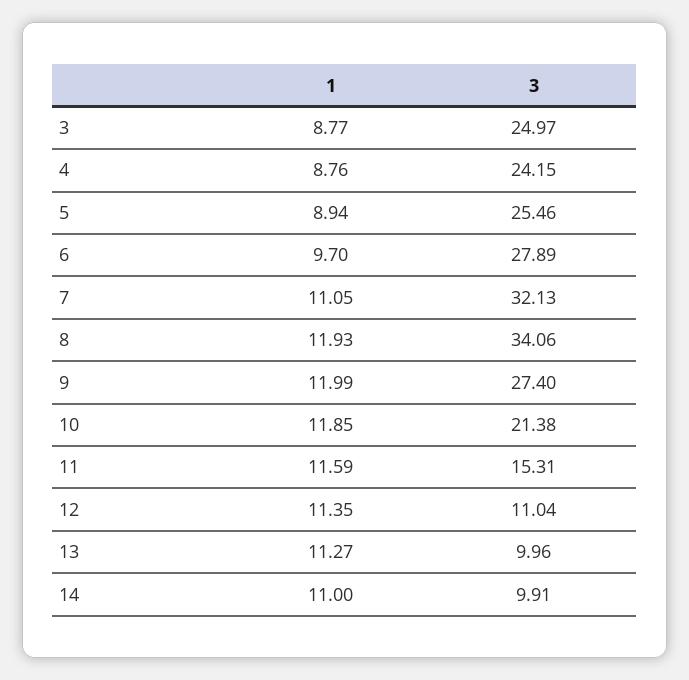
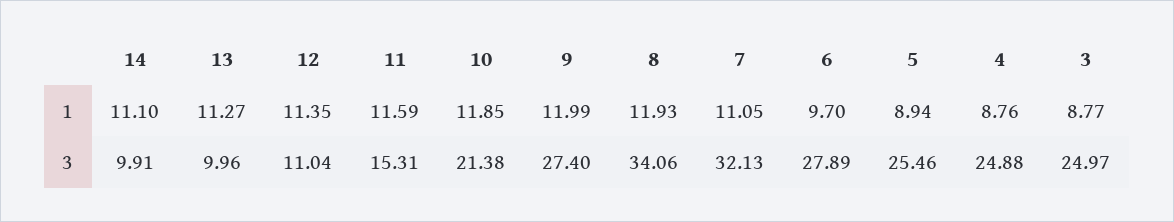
  {
    "1": {
      "3": 8.77,
      "4": 8.76,
      "5": 8.94,
      "6": 9.7,
      "7": 11.05,
      "8": 11.93,
      "9": 11.99,
      "10": 11.85,
      "11": 11.59,
      "12": 11.35,
      "13": 11.27,
-     "14": 11
+     "14": 11.1
    },
    "3": {
      "3": 24.97,
-     "4": 24.15,
+     "4": 24.88,
      "5": 25.46,
      "6": 27.89,
      "7": 32.13,
      "8": 34.06,
      "9": 27.4,
      "10": 21.38,
      "11": 15.31,
      "12": 11.04,
      "13": 9.96,
      "14": 9.91
    }
  }

